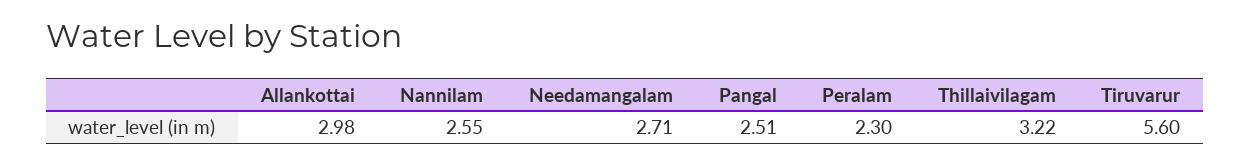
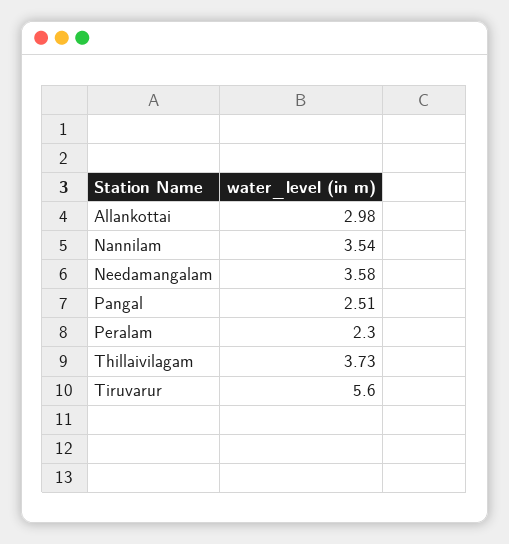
  {
    "Allankottai": 2.98,
-   "Nannilam": 2.55,
+   "Nannilam": 3.54,
-   "Needamangalam": 2.71,
+   "Needamangalam": 3.58,
    "Pangal": 2.51,
    "Peralam": 2.3,
-   "Thillaivilagam": 3.22,
+   "Thillaivilagam": 3.73,
    "Tiruvarur": 5.6
  }

